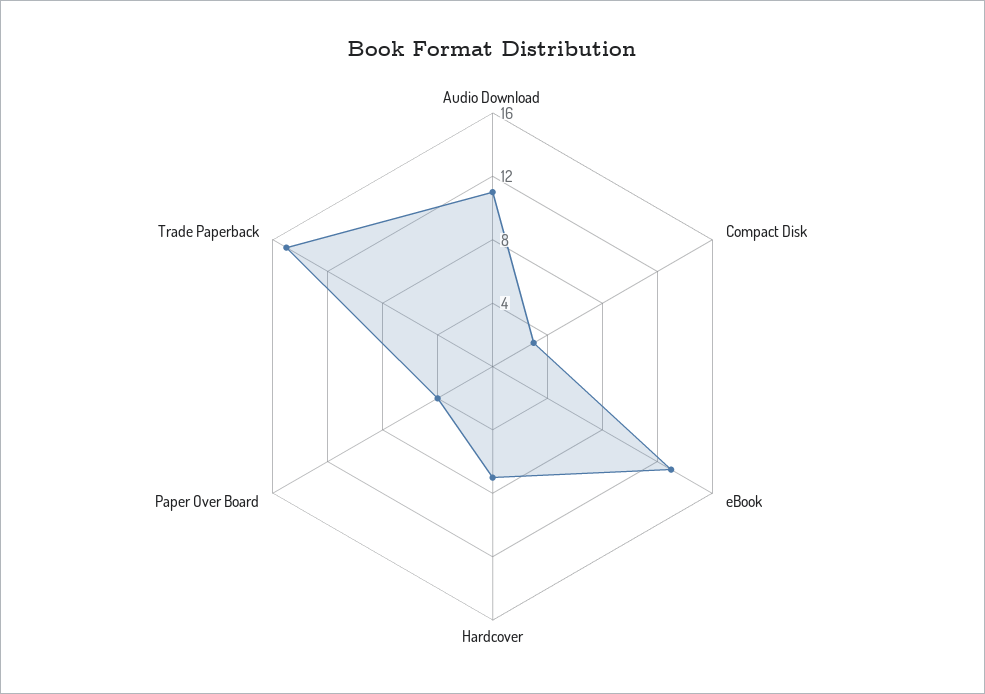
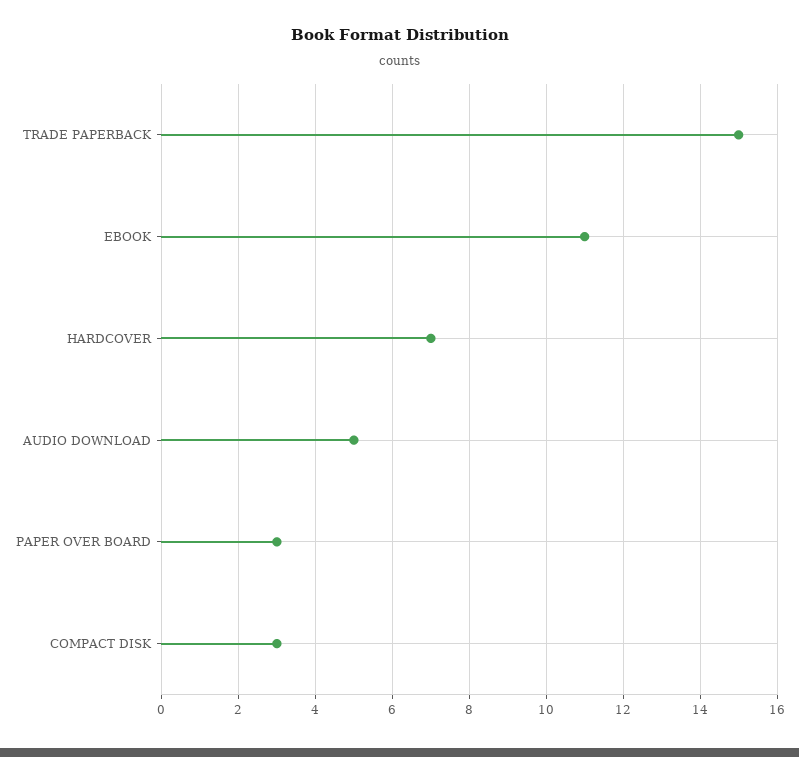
  {
-   "Audio Download": 11,
+   "Audio Download": 5,
    "Compact Disk": 3,
-   "eBook": 13,
+   "eBook": 11,
    "Hardcover": 7,
-   "Paper Over Board": 4,
+   "Paper Over Board": 3,
    "Trade Paperback": 15
  }

